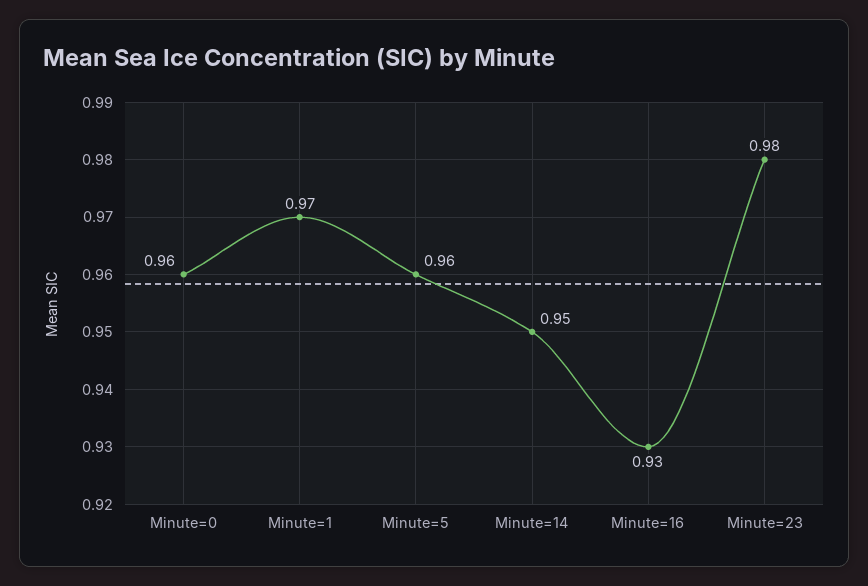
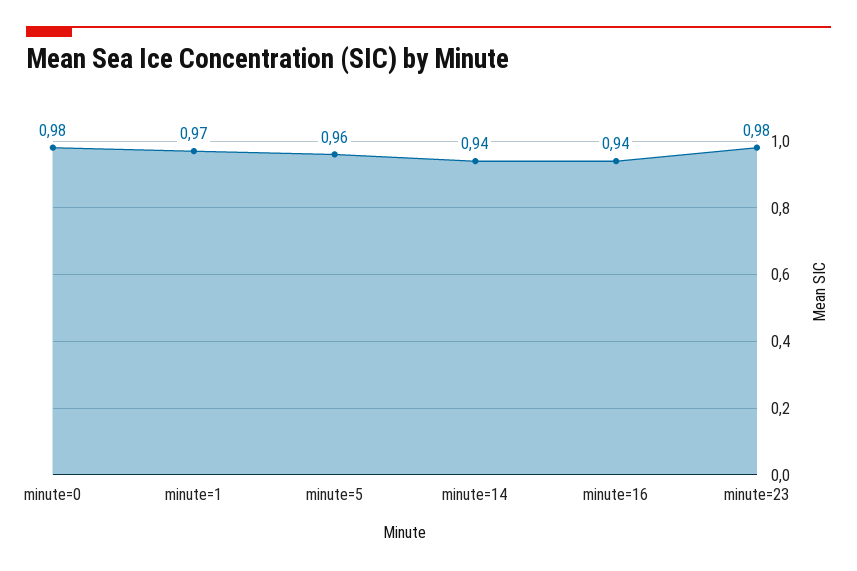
  {
-   "Minute=0": 0.96,
+   "Minute=0": 0.98,
    "Minute=1": 0.97,
    "Minute=5": 0.96,
-   "Minute=14": 0.95,
+   "Minute=14": 0.94,
-   "Minute=16": 0.93,
+   "Minute=16": 0.94,
    "Minute=23": 0.98
  }

